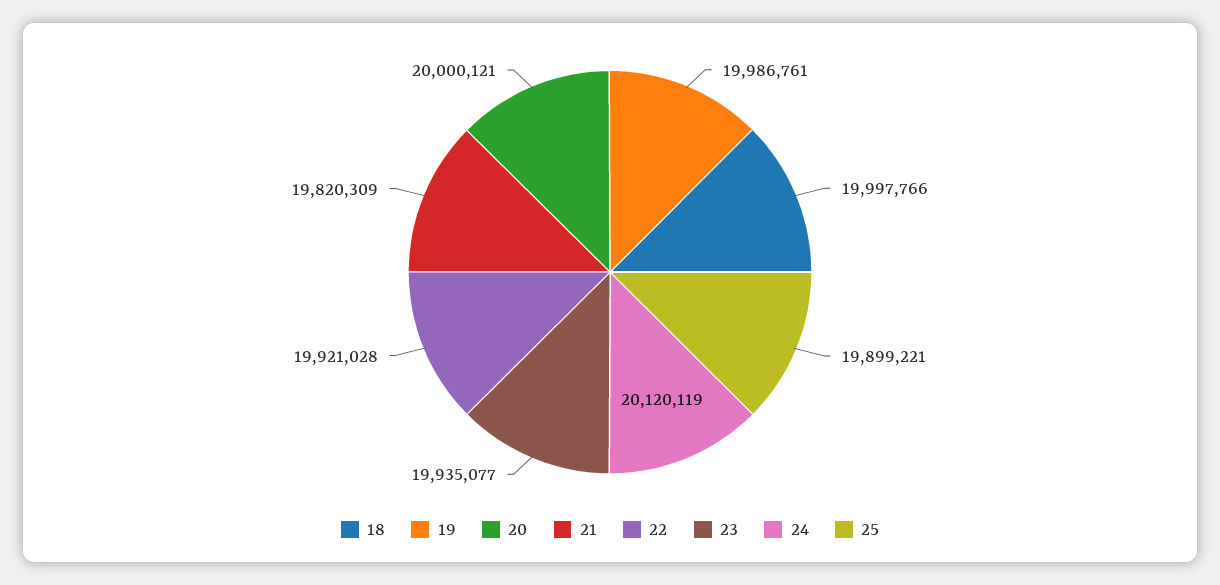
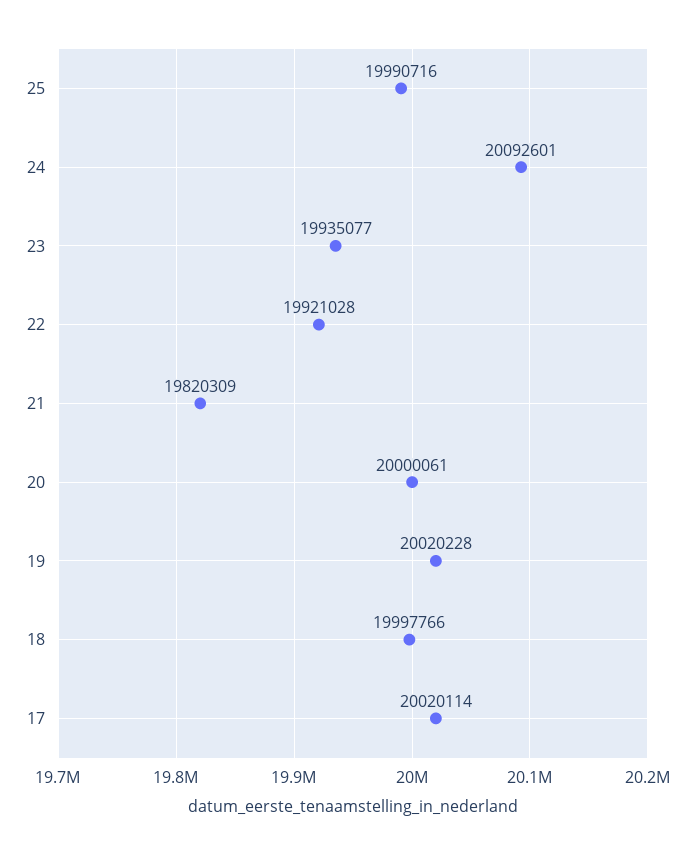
  {
    "18": 19997766,
-   "19": 19986761,
+   "19": 20020228,
-   "20": 20000121,
+   "20": 20000061,
    "21": 19820309,
    "22": 19921028,
    "23": 19935077,
-   "24": 20120119,
+   "24": 20092601,
-   "25": 19899221
+   "25": 19990716,
+   "17": 20020114
  }

